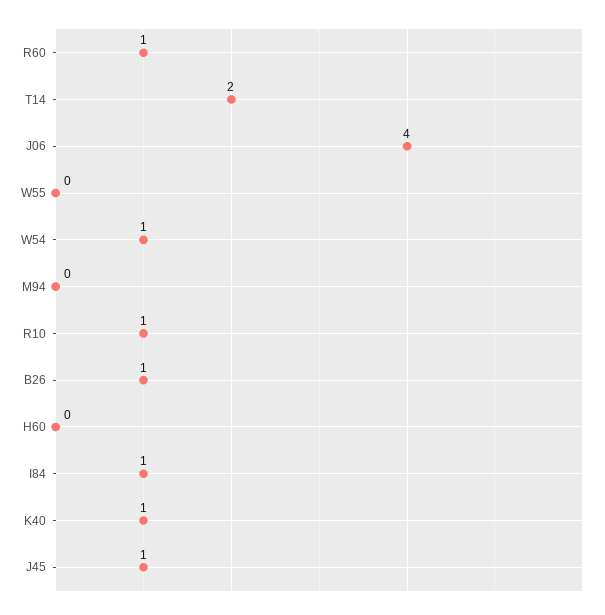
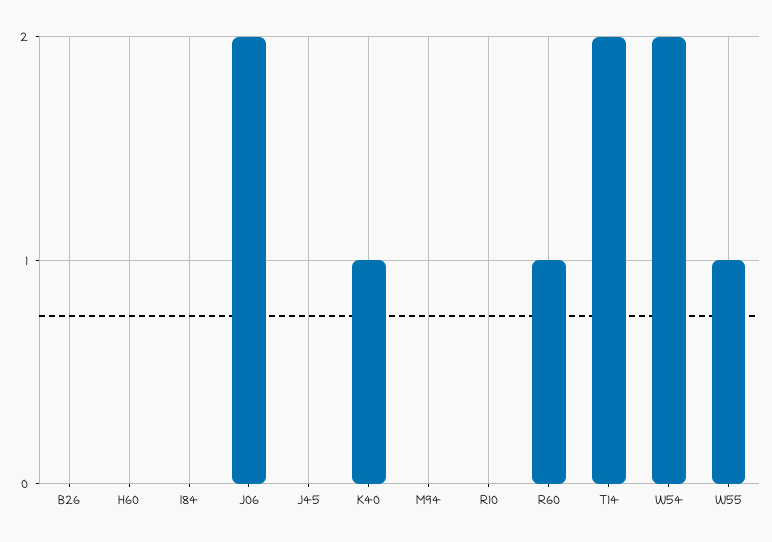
  {
    "R60": 1,
    "T14": 2,
-   "J06": 4,
+   "J06": 2,
-   "W55": 0,
+   "W55": 1,
-   "W54": 1,
+   "W54": 2,
    "M94": 0,
-   "R10": 1,
+   "R10": 0,
-   "B26": 1,
+   "B26": 0,
    "H60": 0,
-   "I84": 1,
+   "I84": 0,
    "K40": 1,
-   "J45": 1
+   "J45": 0
  }

